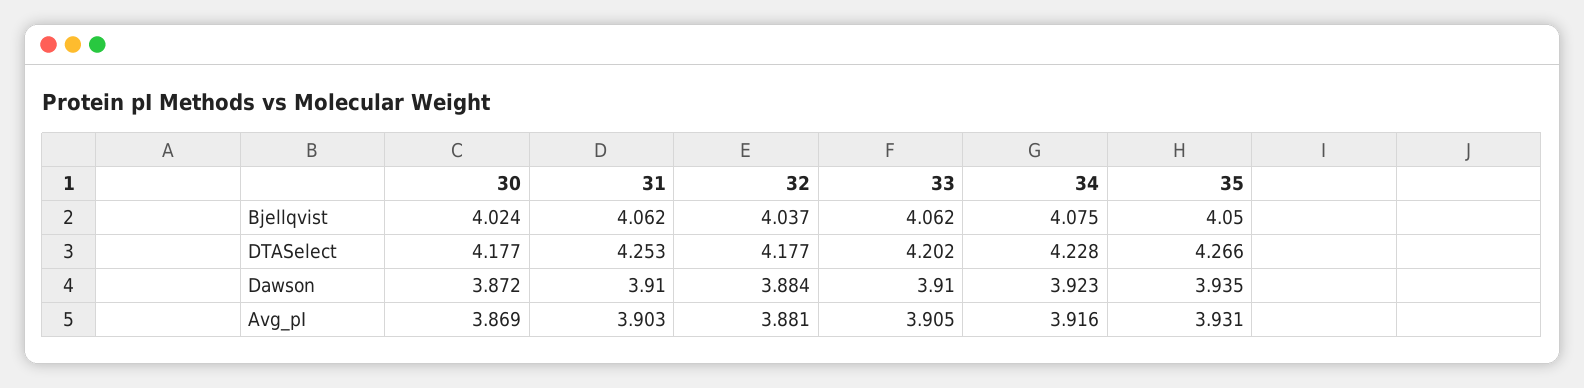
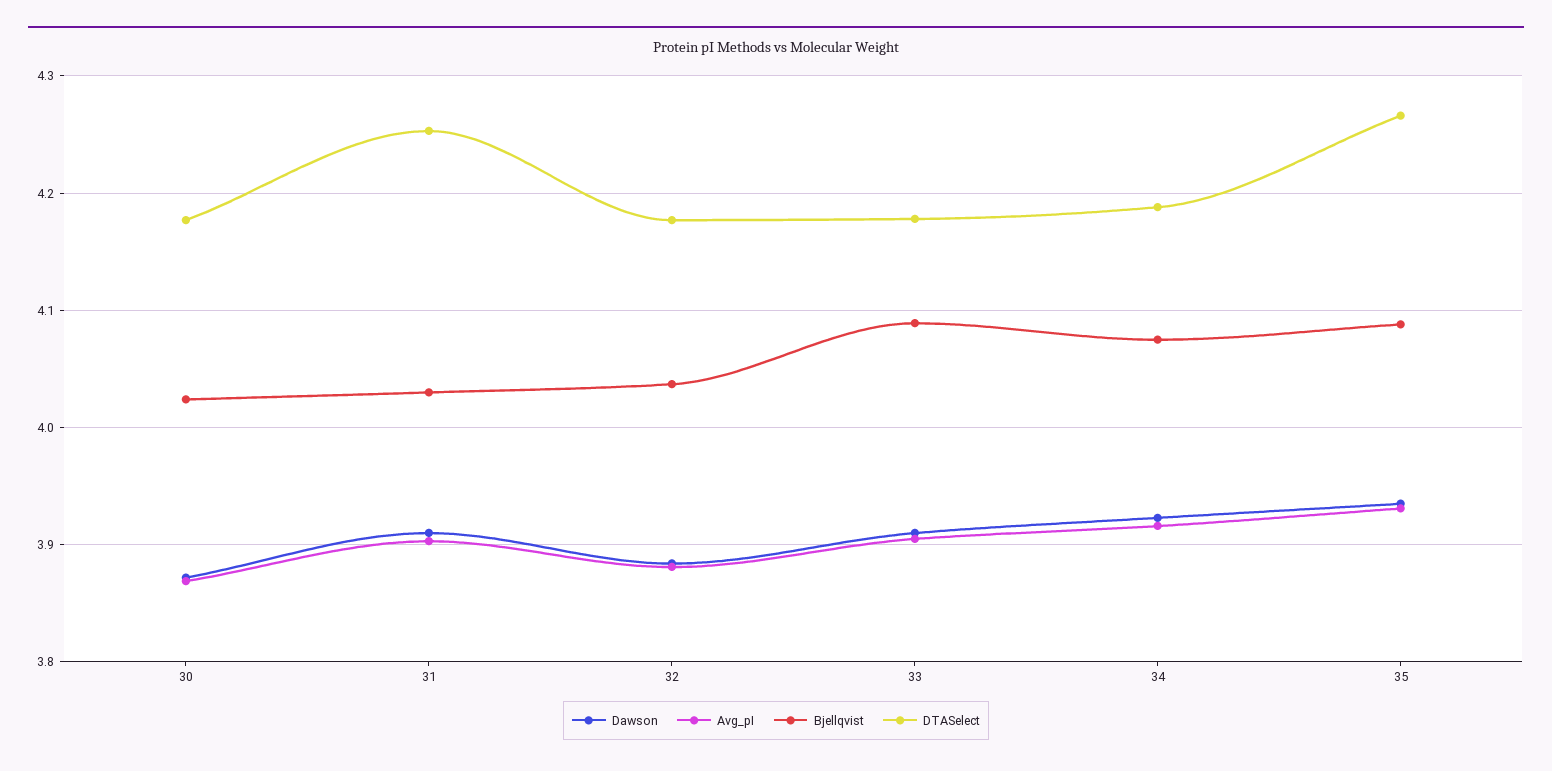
  {
    "Bjellqvist": {
      "30": 4.024,
-     "31": 4.062,
+     "31": 4.03,
      "32": 4.037,
-     "33": 4.062,
+     "33": 4.09,
      "34": 4.075,
-     "35": 4.05
+     "35": 4.09
    },
    "DTASelect": {
      "30": 4.177,
      "31": 4.253,
      "32": 4.177,
-     "33": 4.202,
+     "33": 4.18,
-     "34": 4.228,
+     "34": 4.19,
      "35": 4.266
    },
    "Dawson": {
      "30": 3.872,
      "31": 3.91,
      "32": 3.884,
      "33": 3.91,
      "34": 3.923,
      "35": 3.935
    },
    "Avg_pI": {
      "30": 3.869,
      "31": 3.903,
      "32": 3.881,
      "33": 3.905,
      "34": 3.916,
      "35": 3.931
    }
  }

